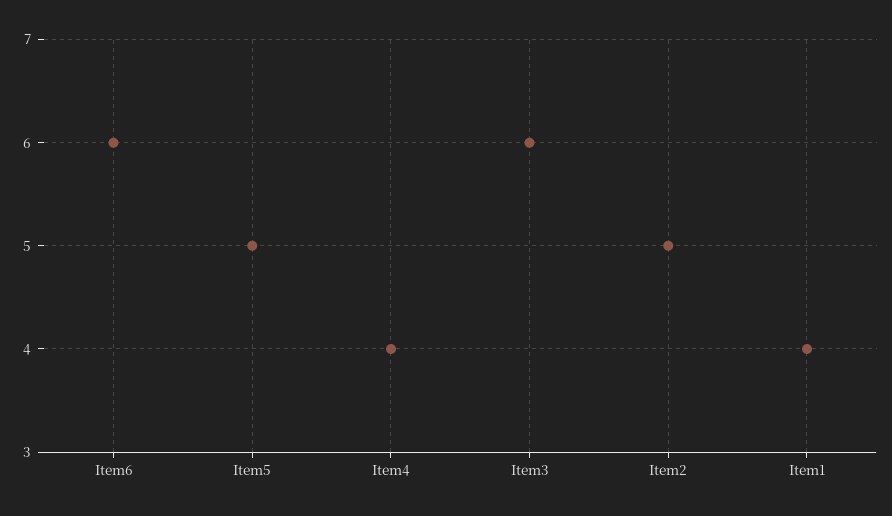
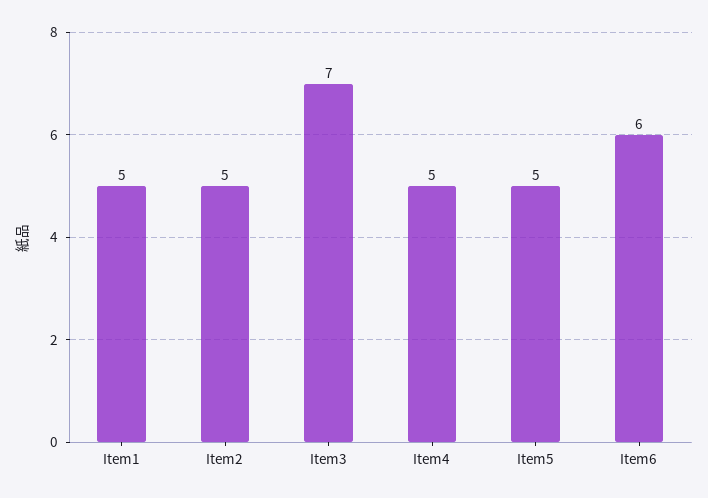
  {
    "Item6": 6,
    "Item5": 5,
-   "Item4": 4,
+   "Item4": 5,
-   "Item3": 6,
+   "Item3": 7,
    "Item2": 5,
-   "Item1": 4
+   "Item1": 5
  }

